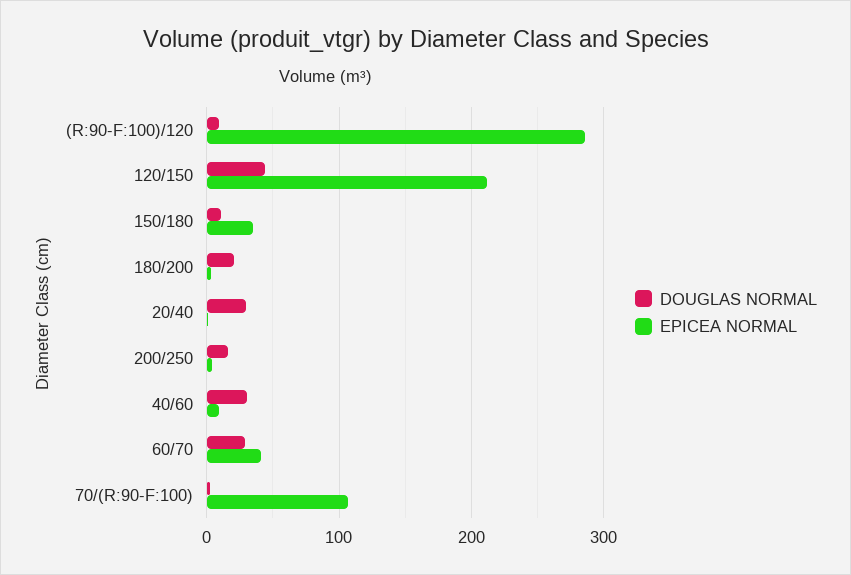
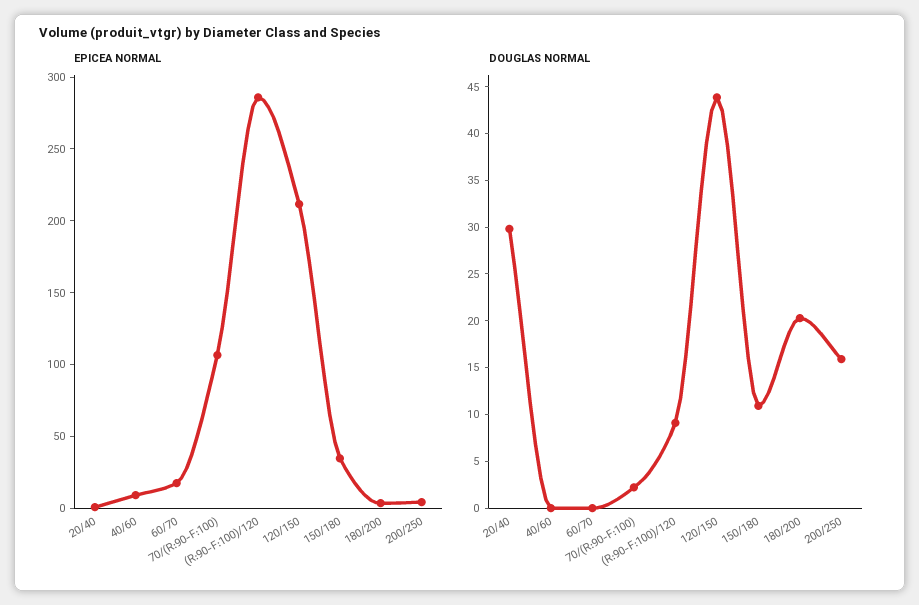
  {
    "DOUGLAS NORMAL": {
      "(R:90-F:100)/120": 9,
      "120/150": 44,
      "150/180": 11,
      "180/200": 20,
      "20/40": 30,
      "200/250": 16,
-     "40/60": 30,
+     "40/60": 0,
-     "60/70": 30,
+     "60/70": 0,
      "70/(R:90-F:100)": 2
    },
    "EPICEA NORMAL": {
      "(R:90-F:100)/120": 290,
      "120/150": 210,
      "150/180": 30,
      "180/200": 0,
      "20/40": 0,
      "200/250": 0,
      "40/60": 10,
-     "60/70": 40,
+     "60/70": 20,
      "70/(R:90-F:100)": 110
    }
  }

